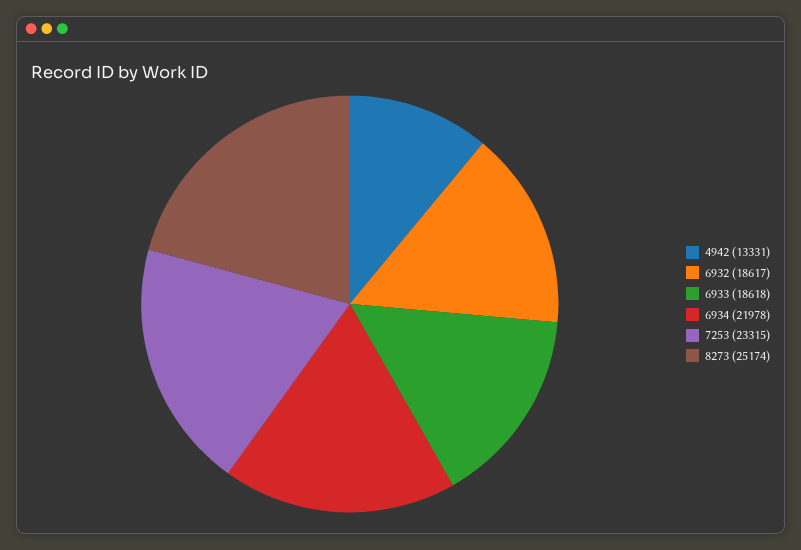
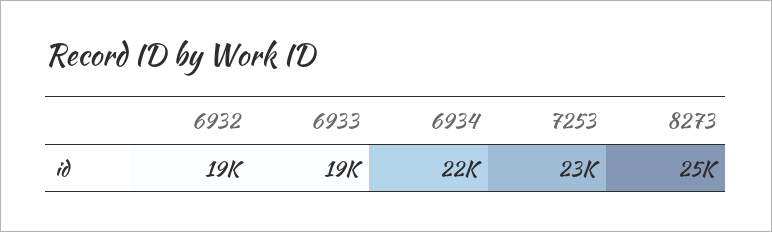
  {
-   "4942": 13331,
    "6932": 18617,
    "6933": 18618,
    "6934": 21978,
    "7253": 23315,
    "8273": 25174
  }

